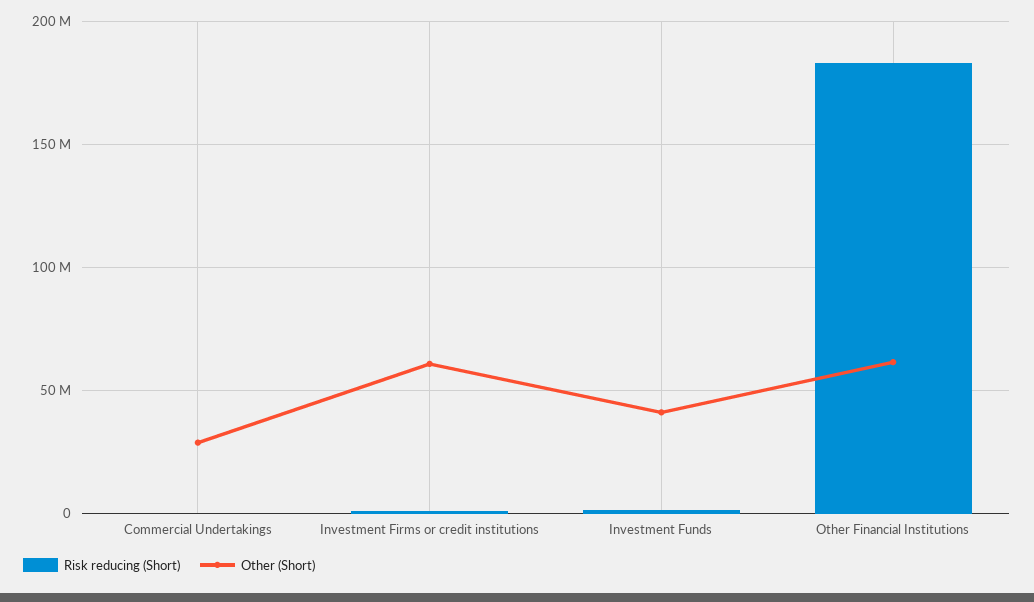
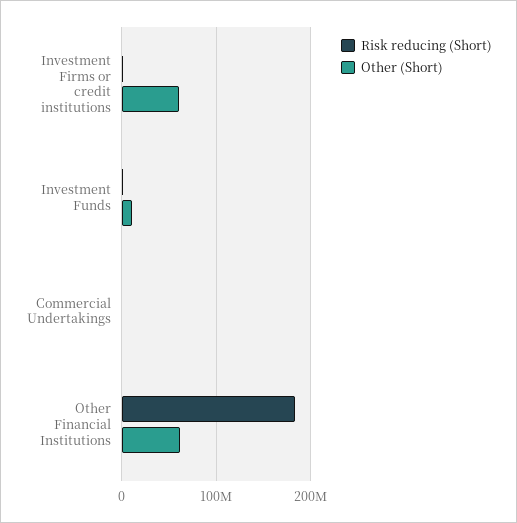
  {
    "Risk reducing (Short)": {
      "Commercial Undertakings": 0,
      "Investment Firms or credit institutions": 0,
      "Investment Funds": 0,
      "Other Financial Institutions": 185000000
    },
    "Other (Short)": {
-     "Commercial Undertakings": 30000000,
+     "Commercial Undertakings": 0,
      "Investment Firms or credit institutions": 60000000,
-     "Investment Funds": 40000000,
+     "Investment Funds": 10000000,
      "Other Financial Institutions": 60000000
    }
  }

